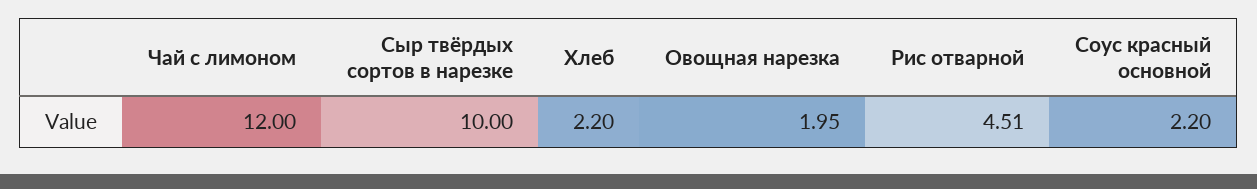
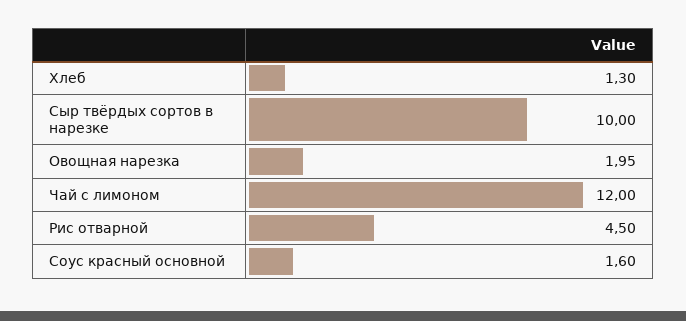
  {
    "Чай с лимоном": 12,
    "Сыр твёрдых сортов в нарезке": 10,
-   "Хлеб": 2.2,
+   "Хлеб": 1.3,
    "Овощная нарезка": 1.95,
-   "Рис отварной": 4.51,
+   "Рис отварной": 4.5,
-   "Соус красный основной": 2.2
+   "Соус красный основной": 1.6
  }

